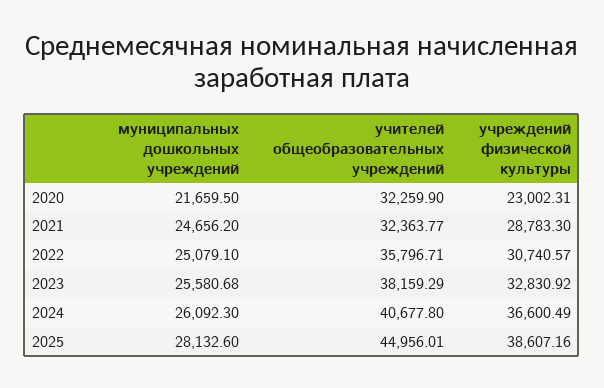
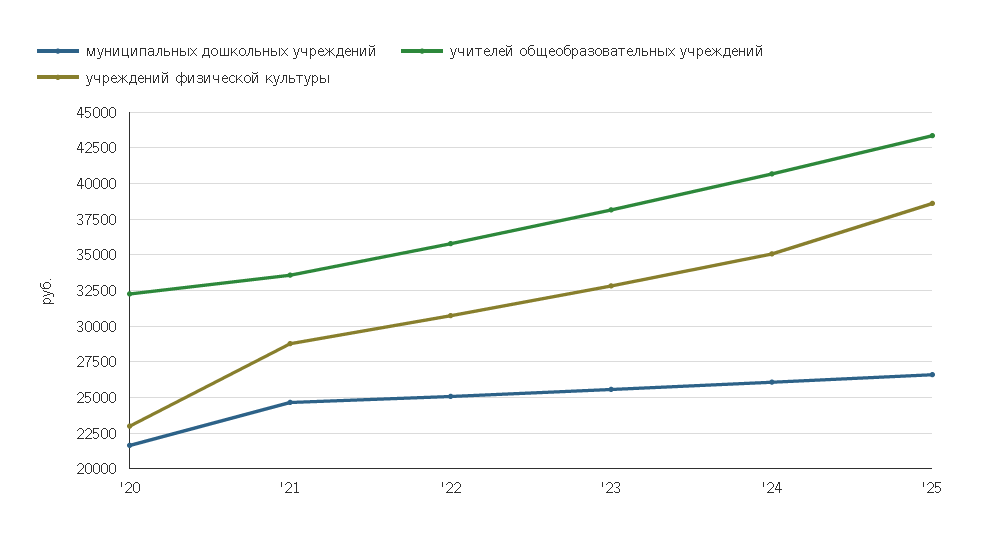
  {
    "муниципальных дошкольных учреждений": {
      "2020": 21659.5,
      "2021": 24656.2,
      "2022": 25079.1,
      "2023": 25580.68,
      "2024": 26092.3,
-     "2025": 28132.6
+     "2025": 26500
    },
    "учителей общеобразовательных учреждений": {
      "2020": 32259.9,
-     "2021": 32363.77,
+     "2021": 33500,
      "2022": 35796.71,
      "2023": 38159.29,
      "2024": 40677.8,
-     "2025": 44956.01
+     "2025": 43500
    },
    "учреждений физической культуры": {
      "2020": 23002.31,
      "2021": 28783.3,
      "2022": 30740.57,
      "2023": 32830.92,
-     "2024": 36600.49,
+     "2024": 35000,
      "2025": 38607.16
    }
  }

